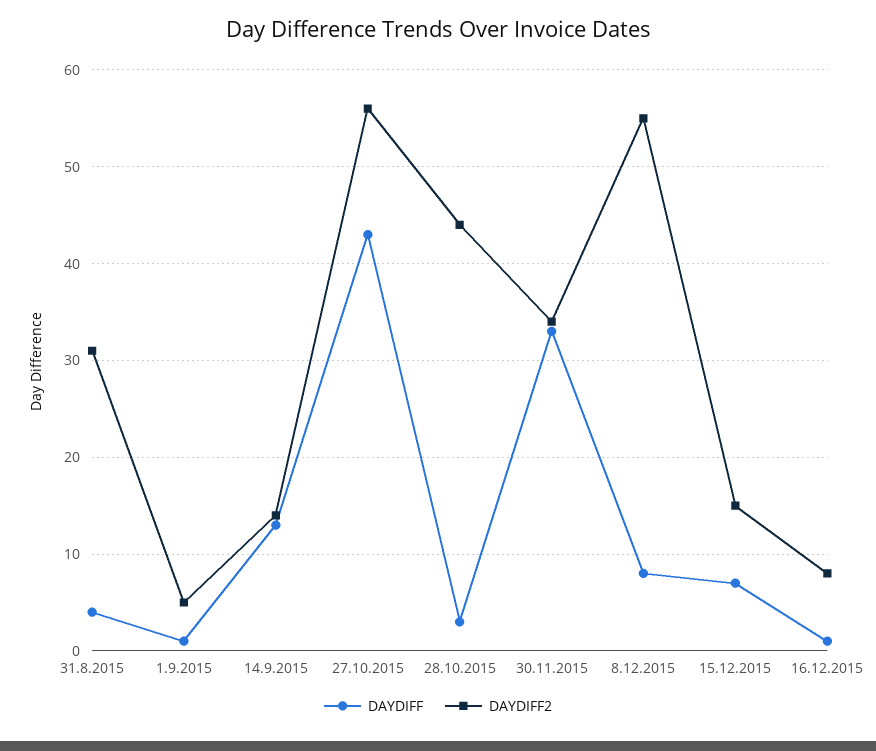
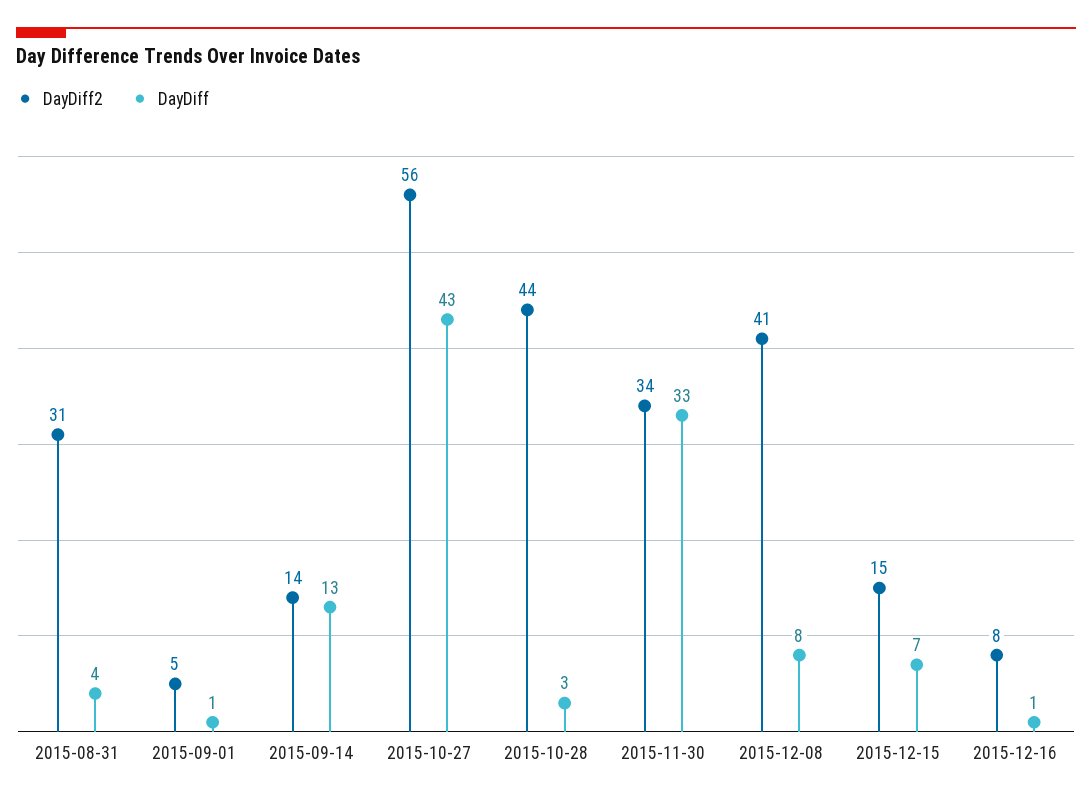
  {
    "DAYDIFF": {
      "31.8.2015": 4,
      "1.9.2015": 1,
      "14.9.2015": 13,
      "27.10.2015": 43,
      "28.10.2015": 3,
      "30.11.2015": 33,
      "8.12.2015": 8,
      "15.12.2015": 7,
      "16.12.2015": 1
    },
    "DAYDIFF2": {
      "31.8.2015": 31,
      "1.9.2015": 5,
      "14.9.2015": 14,
      "27.10.2015": 56,
      "28.10.2015": 44,
      "30.11.2015": 34,
-     "8.12.2015": 55,
+     "8.12.2015": 41,
      "15.12.2015": 15,
      "16.12.2015": 8
    }
  }

